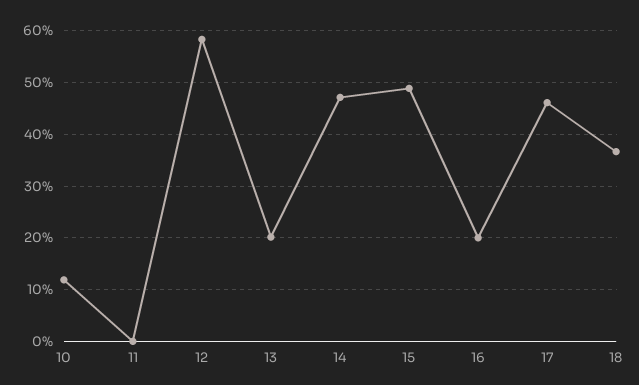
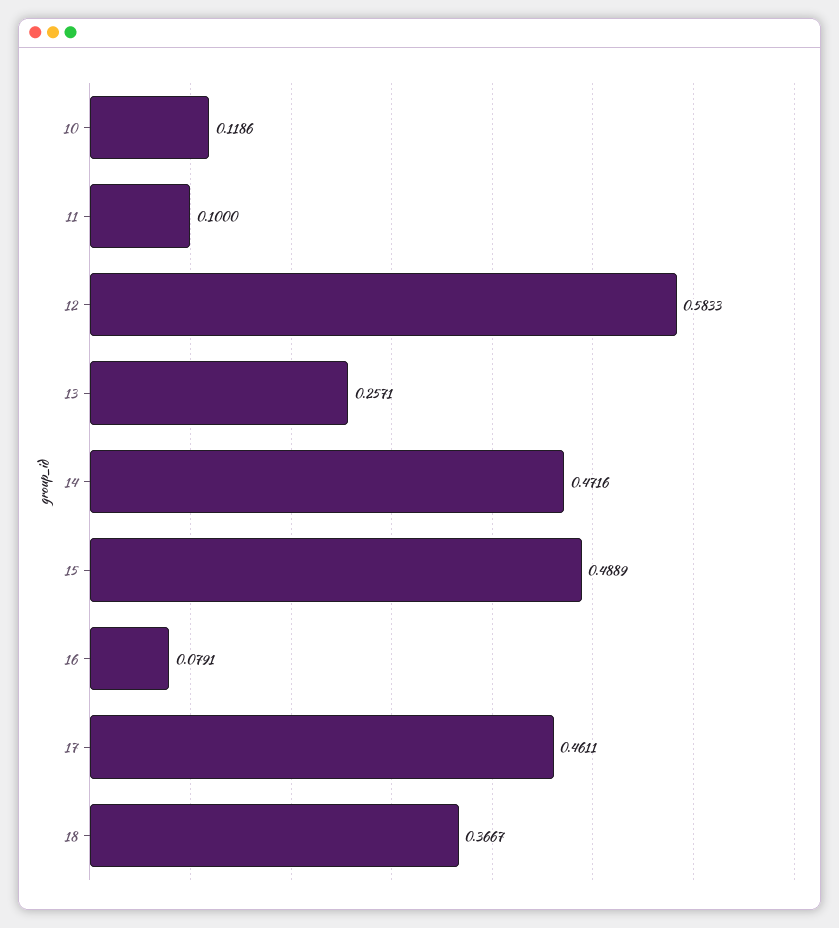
  {
    "10": 0.1186,
-   "11": 0,
+   "11": 0.1,
    "12": 0.5833,
-   "13": 0.2,
+   "13": 0.2571,
    "14": 0.4716,
    "15": 0.4889,
-   "16": 0.2,
+   "16": 0.0791,
    "17": 0.4611,
    "18": 0.3667
  }

